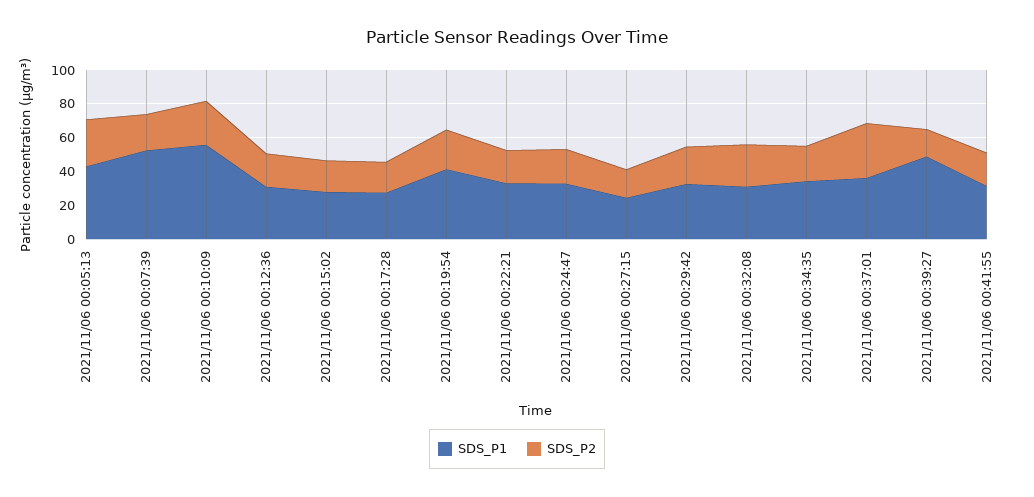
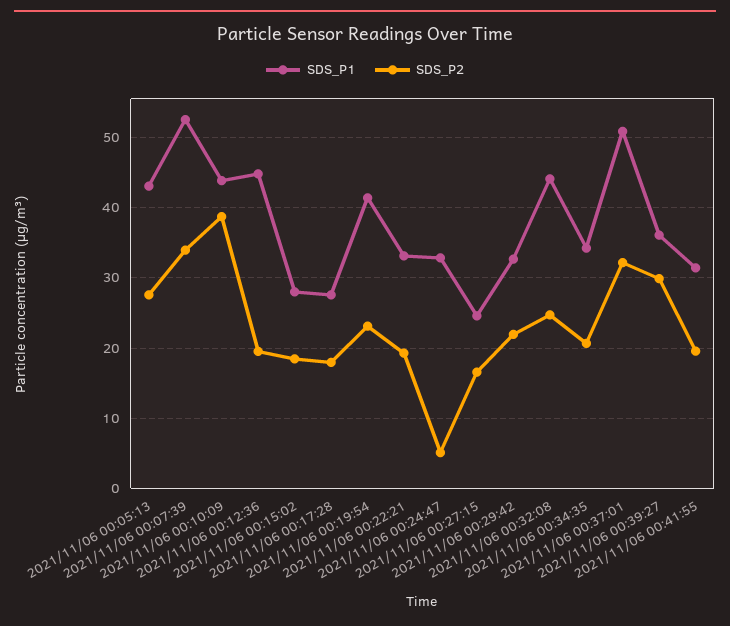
  {
    "SDS_P1": {
      "2021/11/06 00:05:13": 43,
      "2021/11/06 00:07:39": 53,
-     "2021/11/06 00:10:09": 55,
+     "2021/11/06 00:10:09": 44,
-     "2021/11/06 00:12:36": 30,
+     "2021/11/06 00:12:36": 45,
      "2021/11/06 00:15:02": 28,
      "2021/11/06 00:17:28": 28,
      "2021/11/06 00:19:54": 41,
      "2021/11/06 00:22:21": 33,
      "2021/11/06 00:24:47": 33,
      "2021/11/06 00:27:15": 25,
      "2021/11/06 00:29:42": 33,
-     "2021/11/06 00:32:08": 30,
+     "2021/11/06 00:32:08": 44,
      "2021/11/06 00:34:35": 34,
-     "2021/11/06 00:37:01": 35,
+     "2021/11/06 00:37:01": 51,
-     "2021/11/06 00:39:27": 50,
+     "2021/11/06 00:39:27": 36,
      "2021/11/06 00:41:55": 31
    },
    "SDS_P2": {
      "2021/11/06 00:05:13": 28,
-     "2021/11/06 00:07:39": 20,
+     "2021/11/06 00:07:39": 34,
-     "2021/11/06 00:10:09": 25,
+     "2021/11/06 00:10:09": 39,
      "2021/11/06 00:12:36": 20,
      "2021/11/06 00:15:02": 18,
      "2021/11/06 00:17:28": 18,
      "2021/11/06 00:19:54": 23,
      "2021/11/06 00:22:21": 19,
-     "2021/11/06 00:24:47": 20,
+     "2021/11/06 00:24:47": 5,
      "2021/11/06 00:27:15": 17,
      "2021/11/06 00:29:42": 22,
      "2021/11/06 00:32:08": 25,
      "2021/11/06 00:34:35": 21,
      "2021/11/06 00:37:01": 32,
-     "2021/11/06 00:39:27": 15,
+     "2021/11/06 00:39:27": 30,
      "2021/11/06 00:41:55": 20
    }
  }

